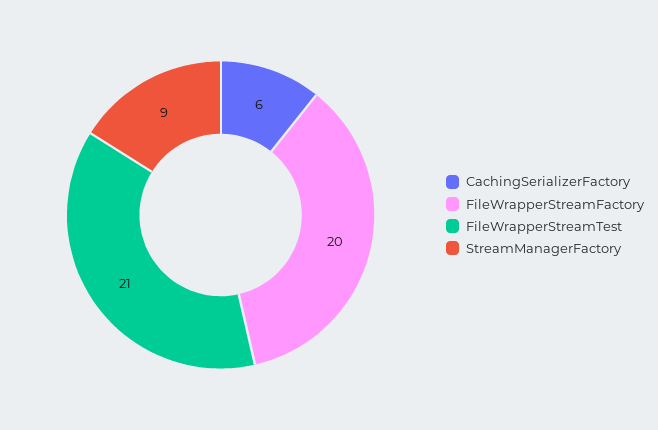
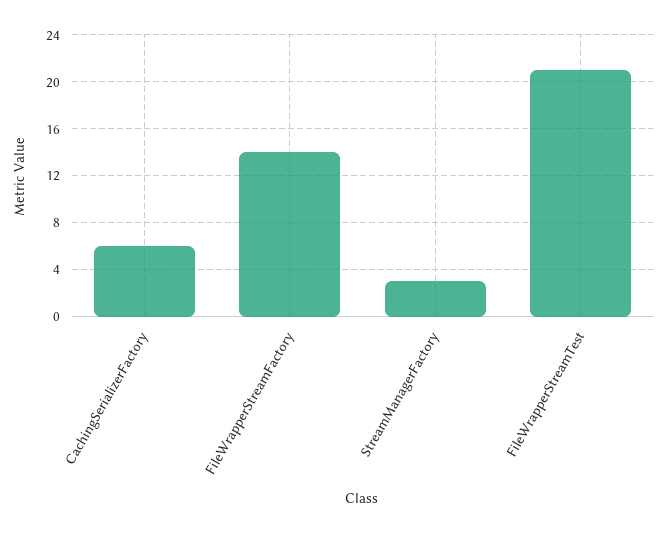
  {
    "CachingSerializerFactory": 6,
-   "FileWrapperStreamFactory": 20,
+   "FileWrapperStreamFactory": 14,
    "FileWrapperStreamTest": 21,
-   "StreamManagerFactory": 9
+   "StreamManagerFactory": 3
  }

